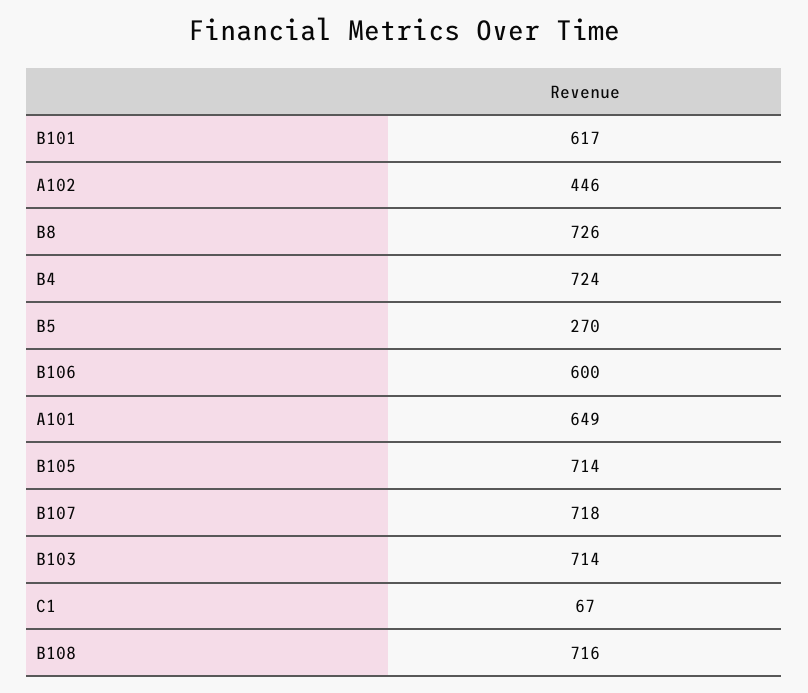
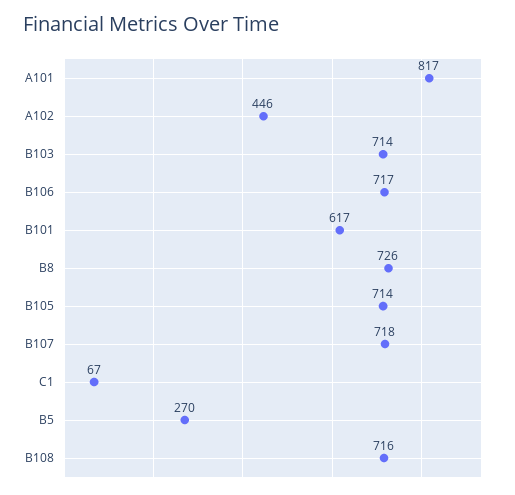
  {
    "B101": 617,
    "A102": 446,
    "B8": 726,
-   "B4": 724,
    "B5": 270,
-   "B106": 600,
+   "B106": 717,
-   "A101": 649,
+   "A101": 817,
    "B105": 714,
    "B107": 718,
    "B103": 714,
    "C1": 67,
    "B108": 716
  }

